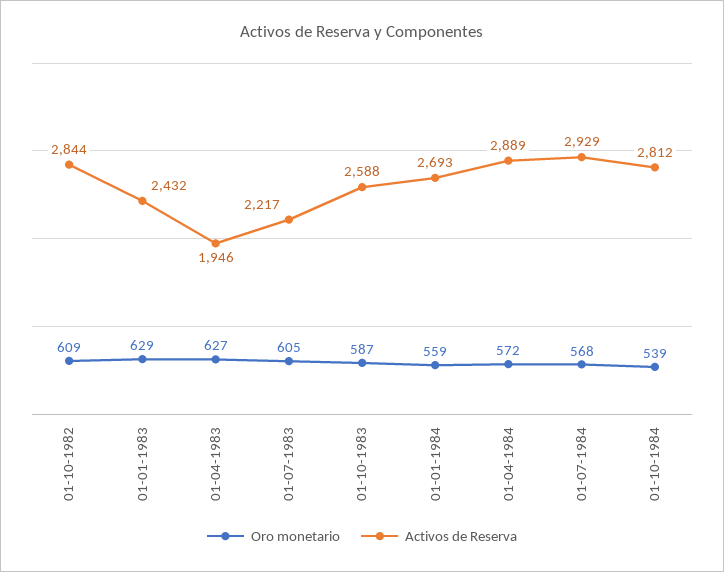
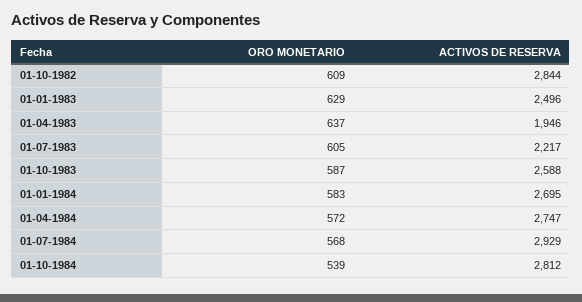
  {
    "Oro monetario": {
      "01-10-1982": 609,
      "01-01-1983": 629,
-     "01-04-1983": 627,
+     "01-04-1983": 637,
      "01-07-1983": 605,
      "01-10-1983": 587,
-     "01-01-1984": 559,
+     "01-01-1984": 583,
      "01-04-1984": 572,
      "01-07-1984": 568,
      "01-10-1984": 539
    },
    "Activos de Reserva": {
      "01-10-1982": 2844,
-     "01-01-1983": 2432,
+     "01-01-1983": 2496,
      "01-04-1983": 1946,
      "01-07-1983": 2217,
      "01-10-1983": 2588,
-     "01-01-1984": 2693,
+     "01-01-1984": 2695,
-     "01-04-1984": 2889,
+     "01-04-1984": 2747,
      "01-07-1984": 2929,
      "01-10-1984": 2812
    }
  }

